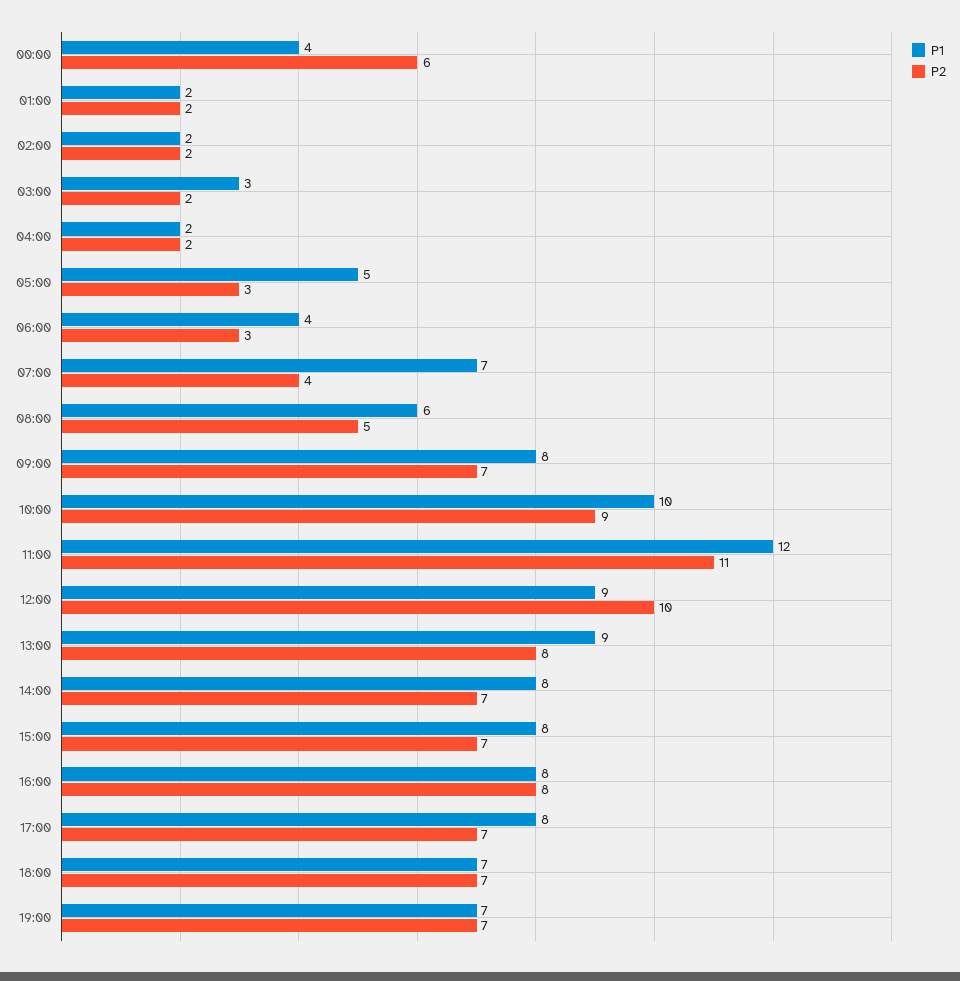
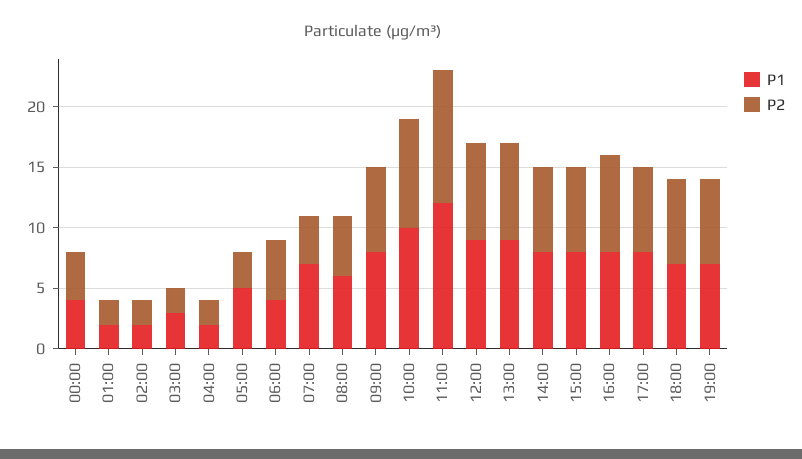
  {
    "P1": {
      "00:00": 4,
      "01:00": 2,
      "02:00": 2,
      "03:00": 3,
      "04:00": 2,
      "05:00": 5,
      "06:00": 4,
      "07:00": 7,
      "08:00": 6,
      "09:00": 8,
      "10:00": 10,
      "11:00": 12,
      "12:00": 9,
      "13:00": 9,
      "14:00": 8,
      "15:00": 8,
      "16:00": 8,
      "17:00": 8,
      "18:00": 7,
      "19:00": 7
    },
    "P2": {
-     "00:00": 6,
+     "00:00": 4,
      "01:00": 2,
      "02:00": 2,
      "03:00": 2,
      "04:00": 2,
      "05:00": 3,
-     "06:00": 3,
+     "06:00": 5,
      "07:00": 4,
      "08:00": 5,
      "09:00": 7,
      "10:00": 9,
      "11:00": 11,
-     "12:00": 10,
+     "12:00": 8,
      "13:00": 8,
      "14:00": 7,
      "15:00": 7,
      "16:00": 8,
      "17:00": 7,
      "18:00": 7,
      "19:00": 7
    }
  }

